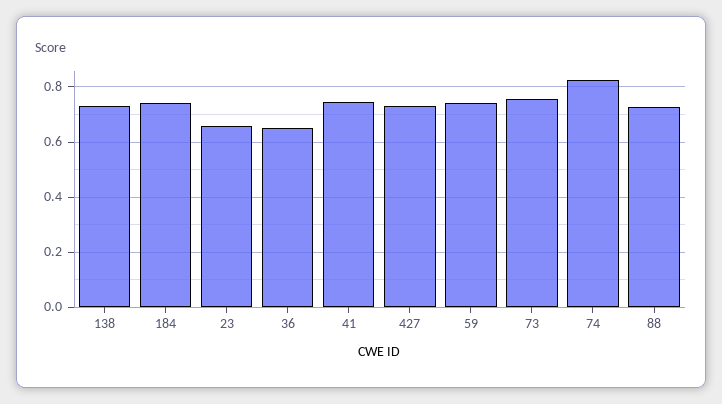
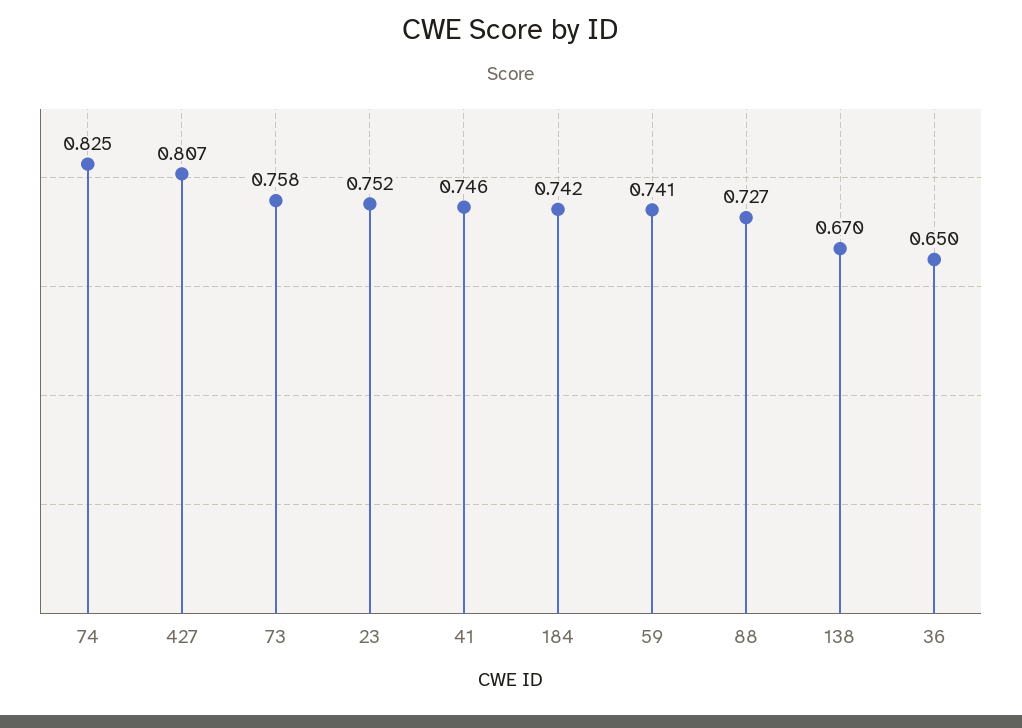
  {
-   "138": 0.725,
+   "138": 0.67,
    "184": 0.742,
-   "23": 0.65,
+   "23": 0.752,
    "36": 0.65,
    "41": 0.746,
-   "427": 0.725,
+   "427": 0.807,
    "59": 0.741,
    "73": 0.758,
    "74": 0.825,
    "88": 0.727
  }

